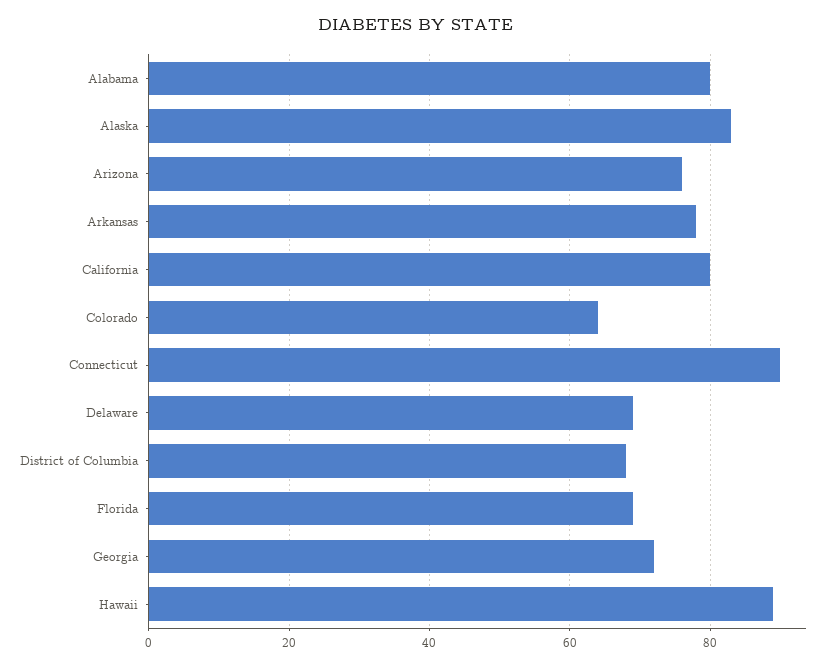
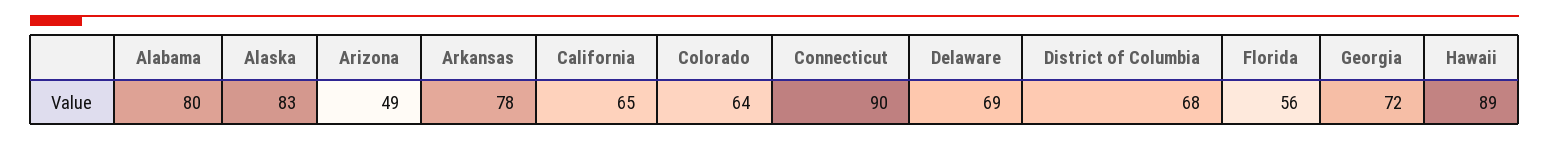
  {
    "Alabama": 80,
    "Alaska": 83,
-   "Arizona": 75,
+   "Arizona": 49,
    "Arkansas": 78,
-   "California": 80,
+   "California": 65,
    "Colorado": 64,
    "Connecticut": 90,
    "Delaware": 69,
    "District of Columbia": 68,
-   "Florida": 70,
+   "Florida": 56,
    "Georgia": 72,
    "Hawaii": 89
  }

